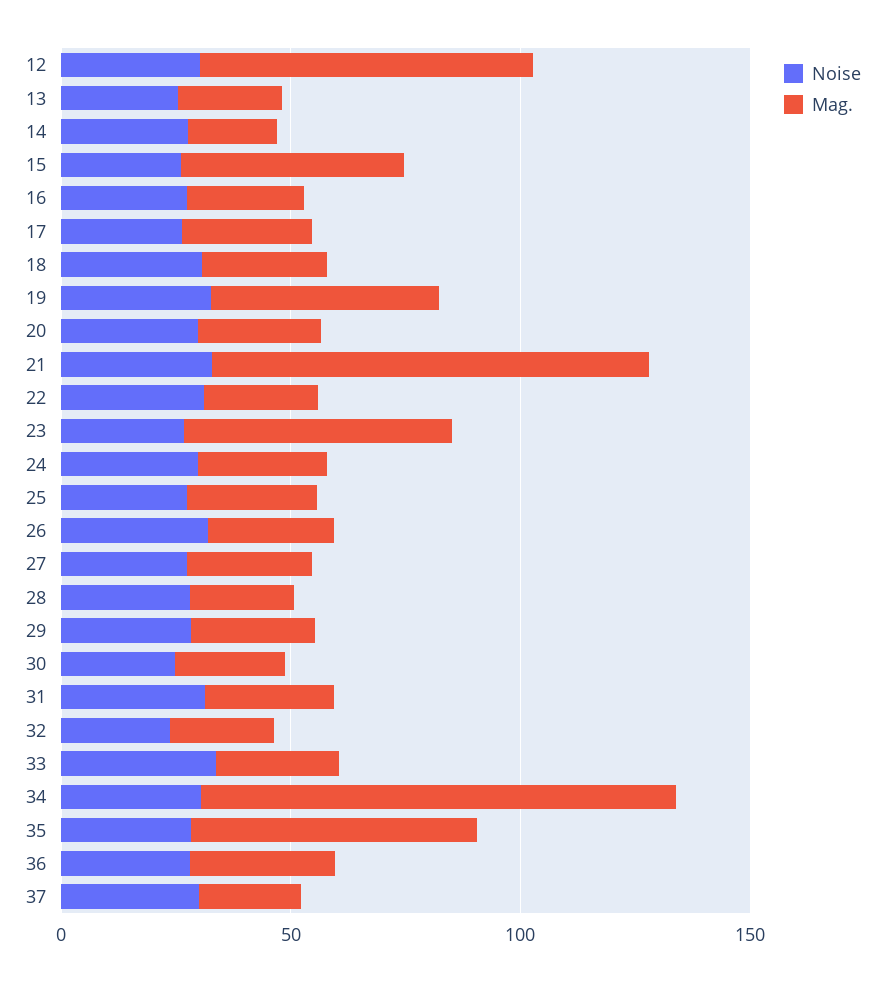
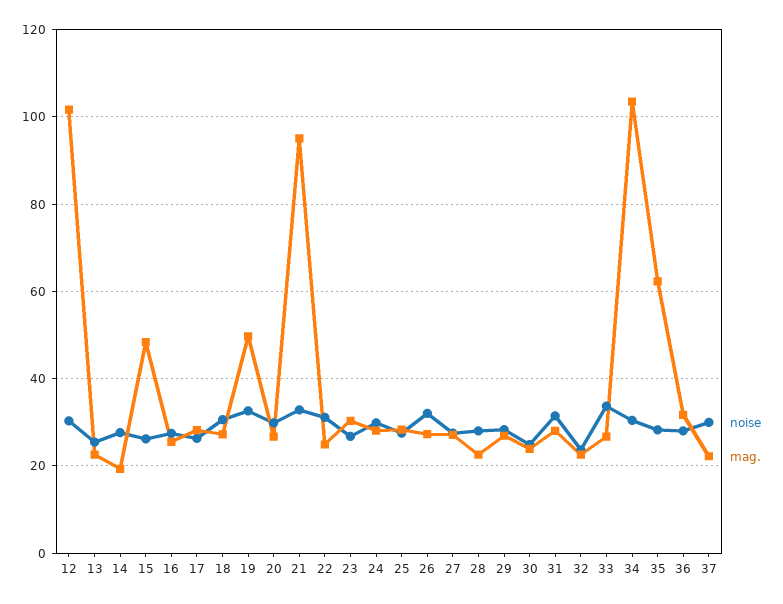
  {
    "Noise": {
      "12": 30,
      "13": 26,
      "14": 28,
      "15": 26,
      "16": 28,
      "17": 26,
      "18": 30,
      "19": 32,
      "20": 30,
      "21": 32,
      "22": 32,
      "23": 26,
      "24": 30,
      "25": 28,
      "26": 32,
      "27": 28,
      "28": 28,
      "29": 28,
      "30": 24,
      "31": 32,
      "32": 24,
      "33": 34,
      "34": 30,
      "35": 28,
      "36": 28,
      "37": 30
    },
    "Mag.": {
-     "12": 70,
+     "12": 102,
      "13": 22,
      "14": 20,
      "15": 48,
      "16": 26,
      "17": 28,
      "18": 28,
      "19": 50,
      "20": 26,
      "21": 96,
      "22": 24,
-     "23": 60,
+     "23": 30,
      "24": 28,
      "25": 28,
      "26": 28,
      "27": 28,
      "28": 22,
      "29": 26,
      "30": 24,
      "31": 28,
      "32": 22,
      "33": 26,
      "34": 104,
      "35": 62,
      "36": 32,
      "37": 22
    }
  }

